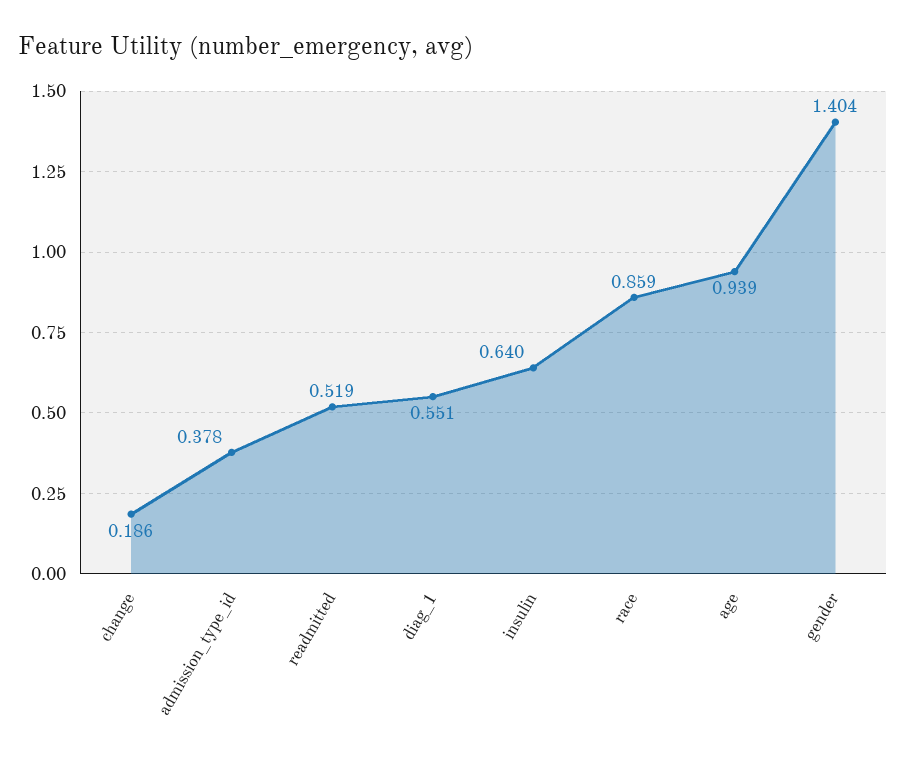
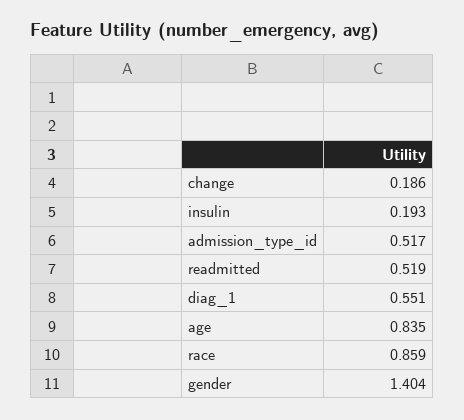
  {
    "change": 0.186,
-   "admission_type_id": 0.378,
+   "admission_type_id": 0.517,
    "readmitted": 0.519,
    "diag_1": 0.551,
-   "insulin": 0.64,
+   "insulin": 0.193,
    "race": 0.859,
-   "age": 0.939,
+   "age": 0.835,
    "gender": 1.404
  }

